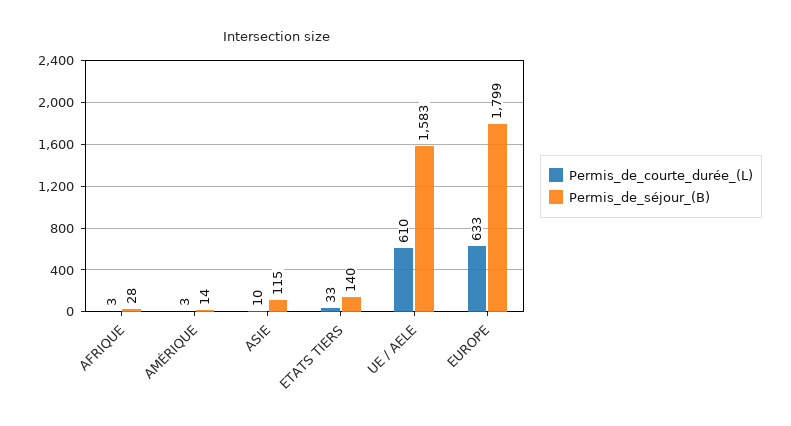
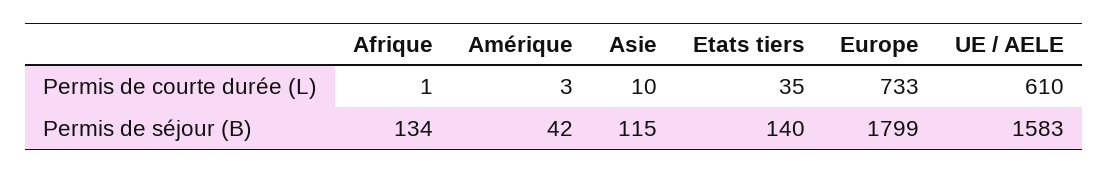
  {
    "Permis_de_courte_durée_(L)": {
-     "AFRIQUE": 3,
+     "AFRIQUE": 1,
      "AMÉRIQUE": 3,
      "ASIE": 10,
-     "ETATS TIERS": 33,
+     "ETATS TIERS": 35,
      "UE / AELE": 610,
-     "EUROPE": 633
+     "EUROPE": 733
    },
    "Permis_de_séjour_(B)": {
-     "AFRIQUE": 28,
+     "AFRIQUE": 134,
-     "AMÉRIQUE": 14,
+     "AMÉRIQUE": 42,
      "ASIE": 115,
      "ETATS TIERS": 140,
      "UE / AELE": 1583,
      "EUROPE": 1799
    }
  }

